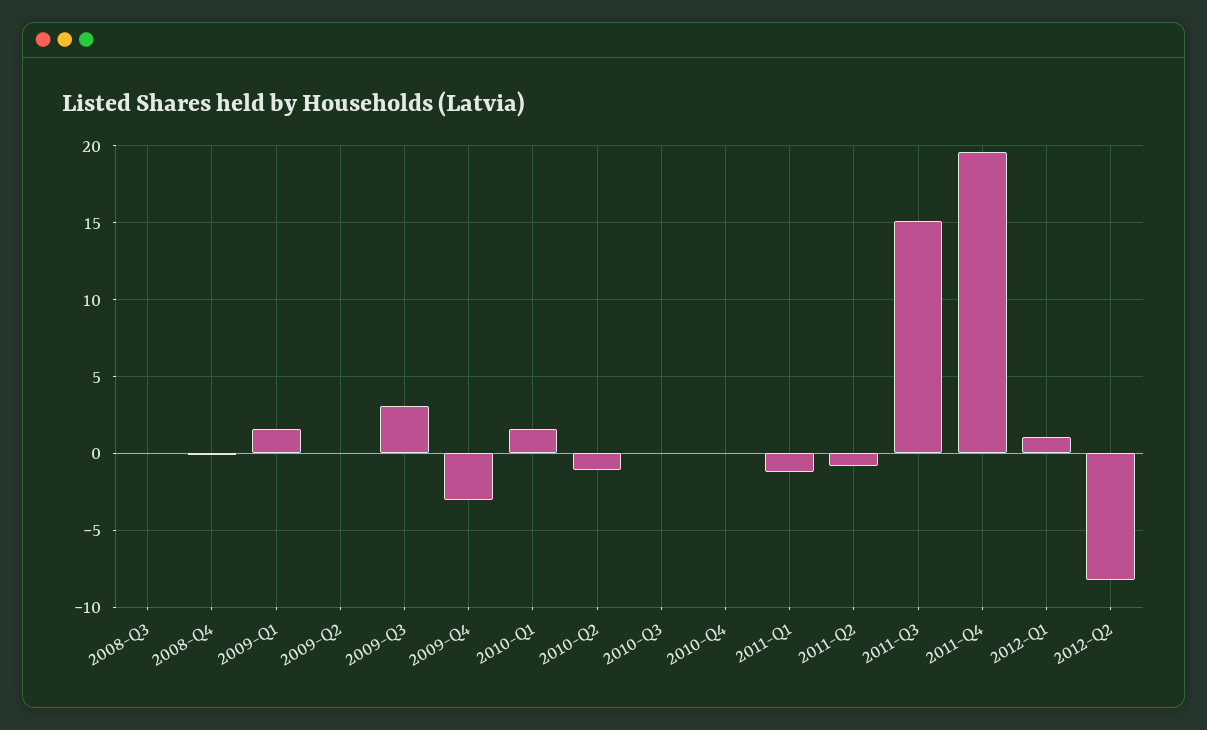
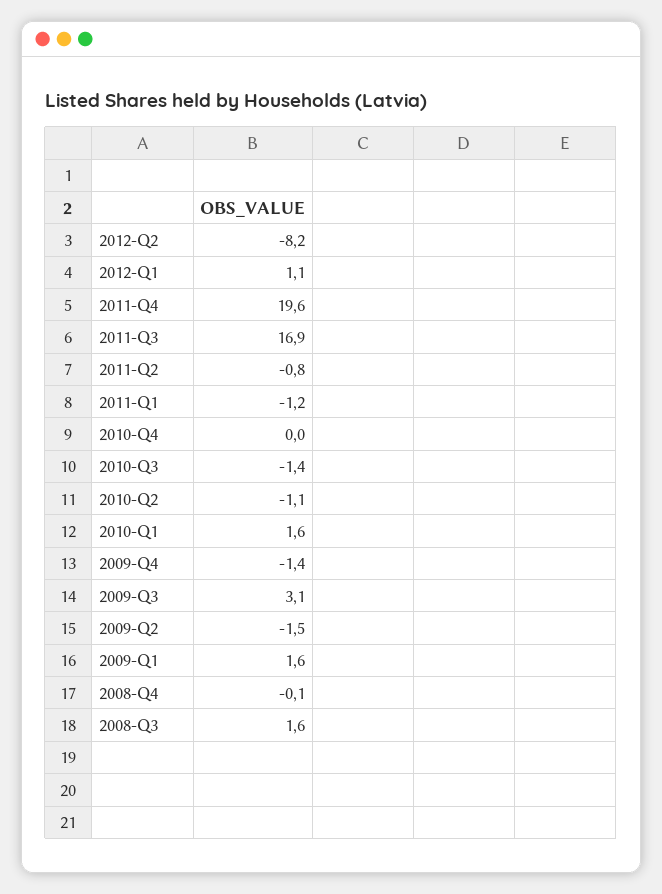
  {
-   "2008-Q3": 0,
+   "2008-Q3": 1.6,
    "2008-Q4": -0.1,
    "2009-Q1": 1.6,
-   "2009-Q2": 0,
+   "2009-Q2": -1.5,
    "2009-Q3": 3.1,
-   "2009-Q4": -3,
+   "2009-Q4": -1.4,
    "2010-Q1": 1.6,
    "2010-Q2": -1.1,
-   "2010-Q3": 0,
+   "2010-Q3": -1.4,
    "2010-Q4": 0,
    "2011-Q1": -1.2,
    "2011-Q2": -0.8,
-   "2011-Q3": 15,
+   "2011-Q3": 16.9,
    "2011-Q4": 19.6,
    "2012-Q1": 1.1,
    "2012-Q2": -8.2
  }

